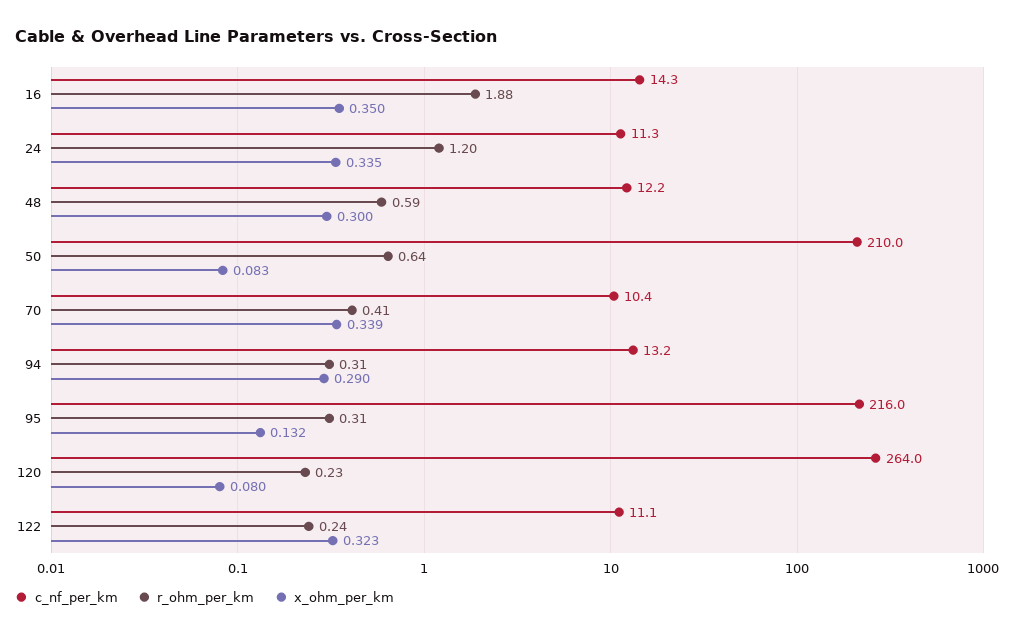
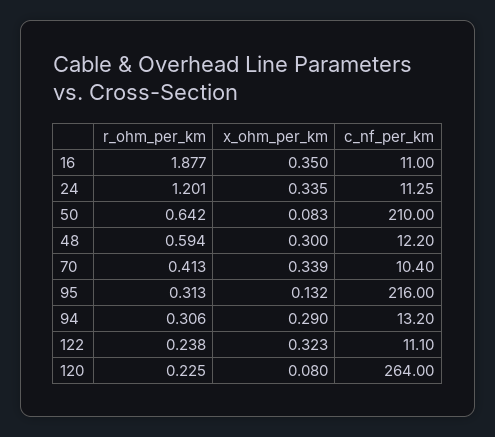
  {
    "c_nf_per_km": {
-     "16": 14.3,
+     "16": 11,
      "24": 11.25,
      "48": 12.2,
      "50": 210,
      "70": 10.4,
      "94": 13.2,
      "95": 216,
      "120": 264,
      "122": 11.1
    },
    "r_ohm_per_km": {
      "16": 1.877,
      "24": 1.201,
      "48": 0.594,
      "50": 0.642,
      "70": 0.413,
      "94": 0.306,
      "95": 0.313,
      "120": 0.225,
      "122": 0.238
    },
    "x_ohm_per_km": {
      "16": 0.35,
      "24": 0.335,
      "48": 0.3,
      "50": 0.083,
      "70": 0.339,
      "94": 0.29,
      "95": 0.132,
      "120": 0.08,
      "122": 0.323
    }
  }

